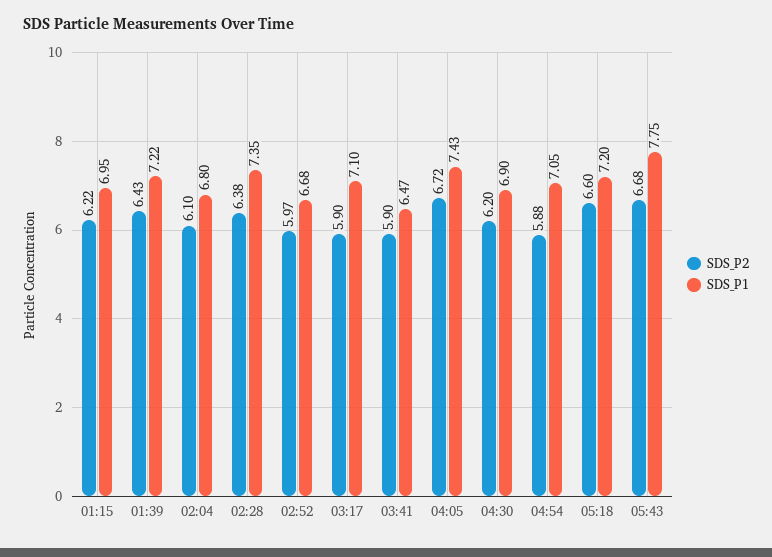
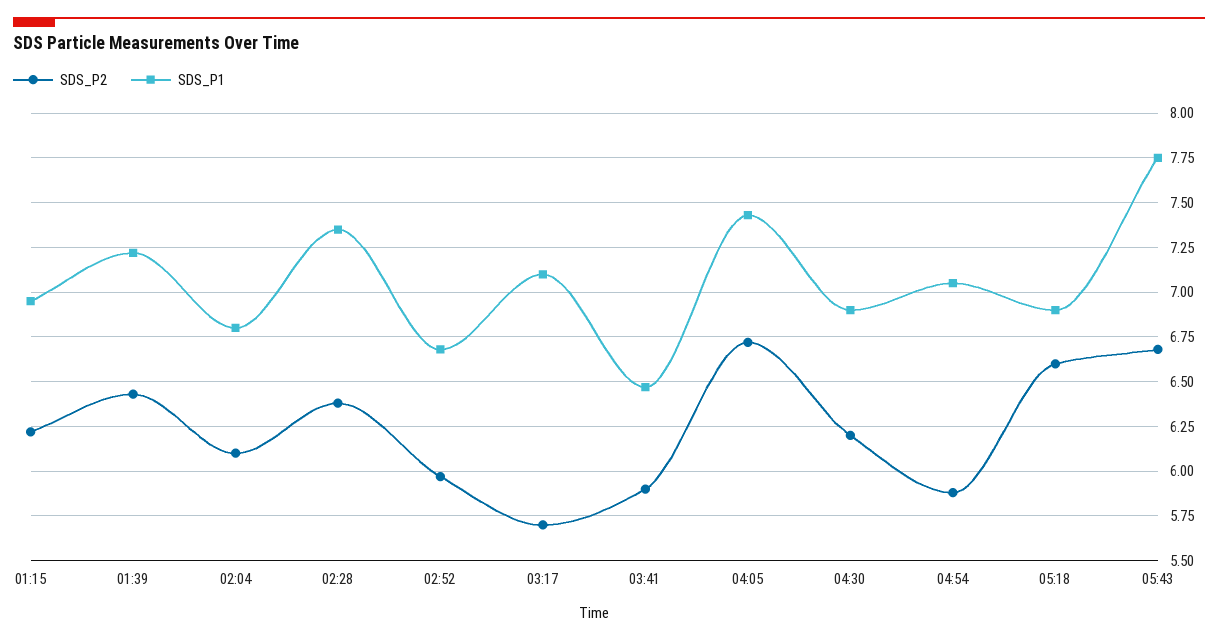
  {
    "SDS_P2": {
      "01:15": 6.22,
      "01:39": 6.43,
      "02:04": 6.1,
      "02:28": 6.38,
      "02:52": 5.97,
-     "03:17": 5.9,
+     "03:17": 5.7,
      "03:41": 5.9,
      "04:05": 6.72,
      "04:30": 6.2,
      "04:54": 5.88,
      "05:18": 6.6,
      "05:43": 6.68
    },
    "SDS_P1": {
      "01:15": 6.95,
      "01:39": 7.22,
      "02:04": 6.8,
      "02:28": 7.35,
      "02:52": 6.68,
      "03:17": 7.1,
      "03:41": 6.47,
      "04:05": 7.43,
      "04:30": 6.9,
      "04:54": 7.05,
-     "05:18": 7.2,
+     "05:18": 6.9,
      "05:43": 7.75
    }
  }

